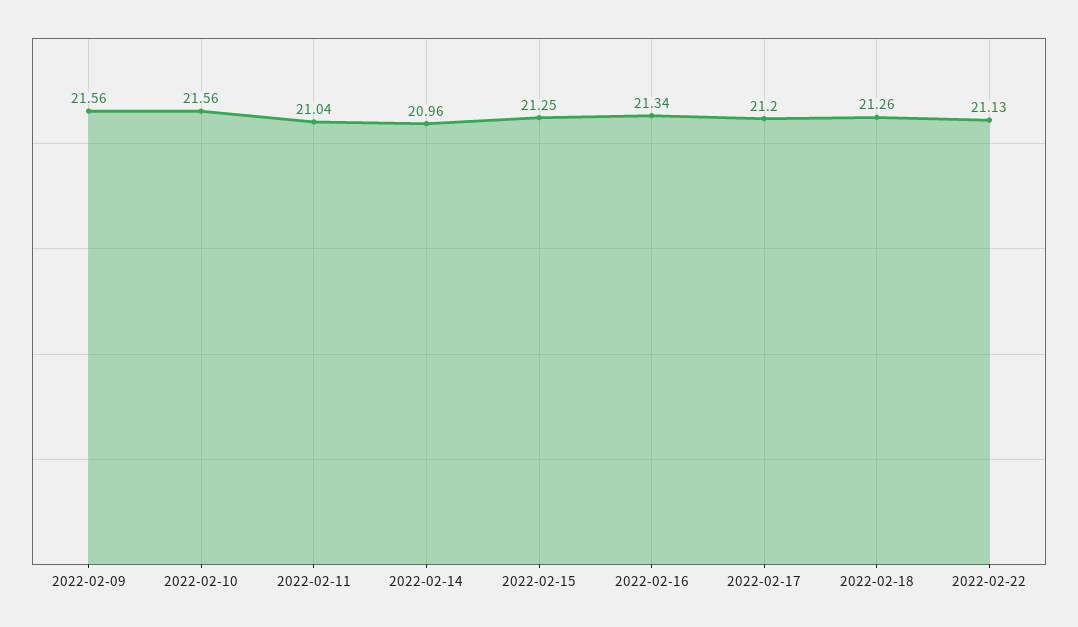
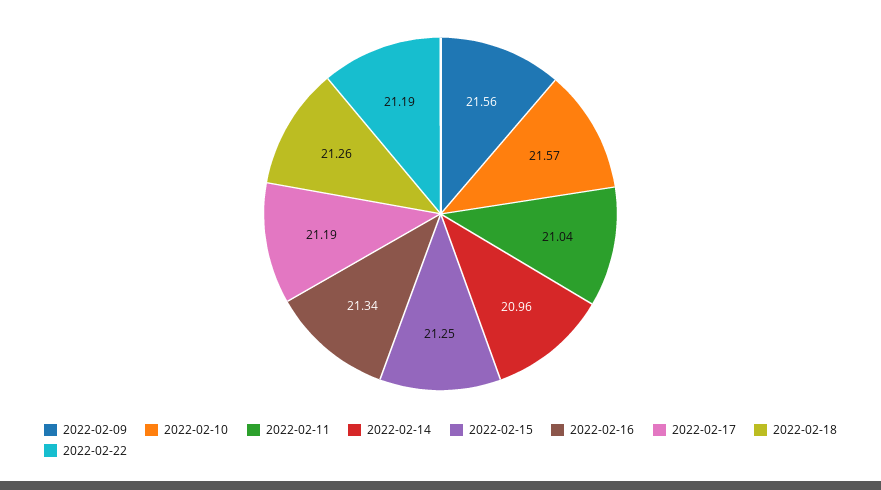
  {
    "2022-02-09": 21.56,
-   "2022-02-10": 21.56,
+   "2022-02-10": 21.57,
    "2022-02-11": 21.04,
    "2022-02-14": 20.96,
    "2022-02-15": 21.25,
    "2022-02-16": 21.34,
-   "2022-02-17": 21.2,
+   "2022-02-17": 21.19,
    "2022-02-18": 21.26,
-   "2022-02-22": 21.13
+   "2022-02-22": 21.19
  }

